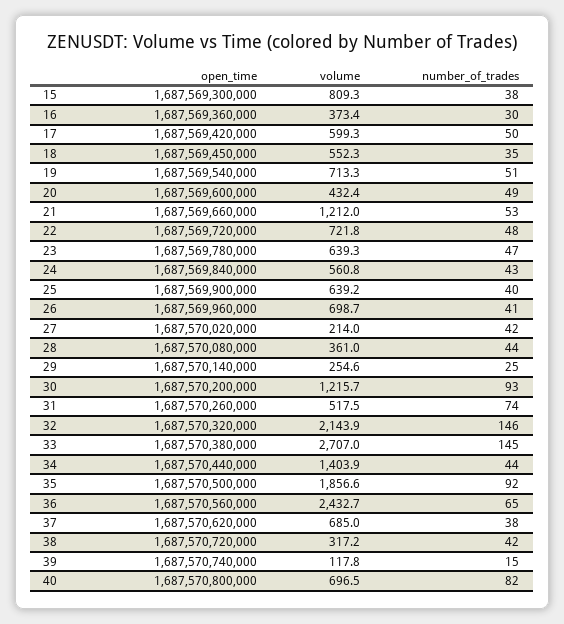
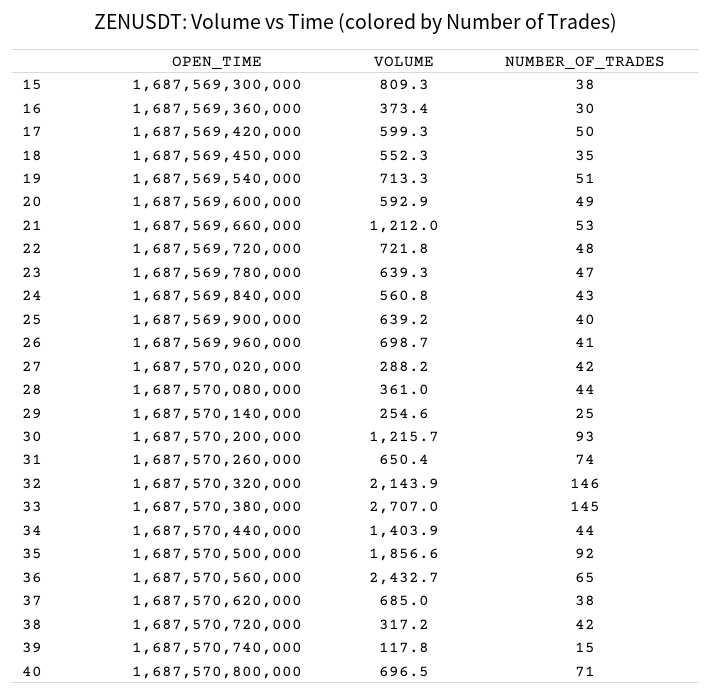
  {
    "open_time": {
      "15": 1687569300000,
      "16": 1687569360000,
      "17": 1687569420000,
      "18": 1687569450000,
      "19": 1687569540000,
      "20": 1687569600000,
      "21": 1687569660000,
      "22": 1687569720000,
      "23": 1687569780000,
      "24": 1687569840000,
      "25": 1687569900000,
      "26": 1687569960000,
      "27": 1687570020000,
      "28": 1687570080000,
      "29": 1687570140000,
      "30": 1687570200000,
      "31": 1687570260000,
      "32": 1687570320000,
      "33": 1687570380000,
      "34": 1687570440000,
      "35": 1687570500000,
      "36": 1687570560000,
      "37": 1687570620000,
      "38": 1687570720000,
      "39": 1687570740000,
      "40": 1687570800000
    },
    "volume": {
      "15": 809.3,
      "16": 373.4,
      "17": 599.3,
      "18": 552.3,
      "19": 713.3,
-     "20": 432.4,
+     "20": 592.9,
      "21": 1212,
      "22": 721.8,
      "23": 639.3,
      "24": 560.8,
      "25": 639.2,
      "26": 698.7,
-     "27": 214,
+     "27": 288.2,
      "28": 361,
      "29": 254.6,
      "30": 1215.7,
-     "31": 517.5,
+     "31": 650.4,
      "32": 2143.9,
      "33": 2707,
      "34": 1403.9,
      "35": 1856.6,
      "36": 2432.7,
      "37": 685,
      "38": 317.2,
      "39": 117.8,
      "40": 696.5
    },
    "number_of_trades": {
      "15": 38,
      "16": 30,
      "17": 50,
      "18": 35,
      "19": 51,
      "20": 49,
      "21": 53,
      "22": 48,
      "23": 47,
      "24": 43,
      "25": 40,
      "26": 41,
      "27": 42,
      "28": 44,
      "29": 25,
      "30": 93,
      "31": 74,
      "32": 146,
      "33": 145,
      "34": 44,
      "35": 92,
      "36": 65,
      "37": 38,
      "38": 42,
      "39": 15,
-     "40": 82
+     "40": 71
    }
  }

